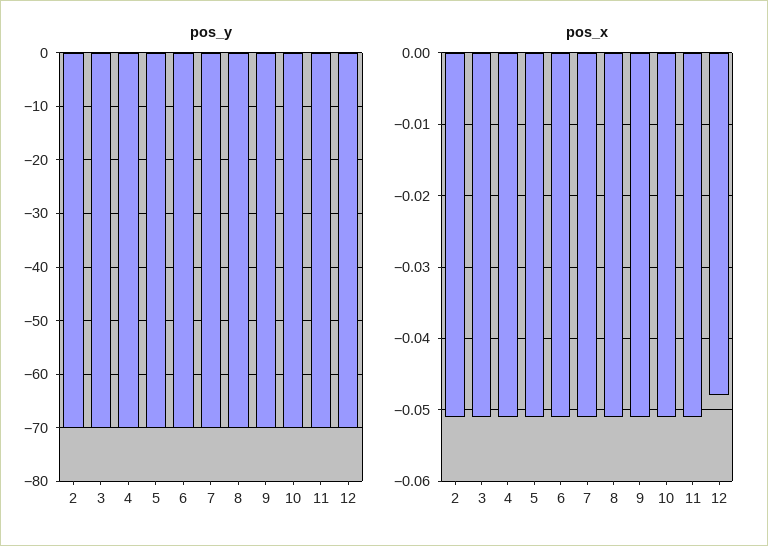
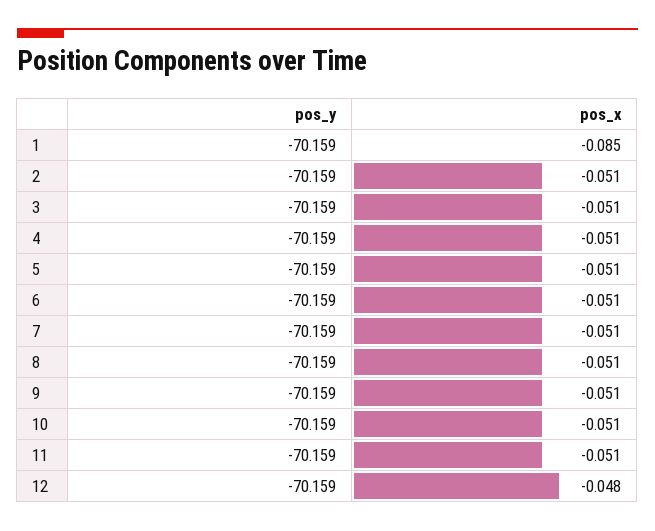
  {
    "pos_y": {
      "2": -70.159,
      "3": -70.159,
      "4": -70.159,
      "5": -70.159,
      "6": -70.159,
      "7": -70.159,
      "8": -70.159,
      "9": -70.159,
      "10": -70.159,
      "11": -70.159,
-     "12": -70.159
+     "12": -70.159,
+     "1": -70.159
    },
    "pos_x": {
      "2": -0.051,
      "3": -0.051,
      "4": -0.051,
      "5": -0.051,
      "6": -0.051,
      "7": -0.051,
      "8": -0.051,
      "9": -0.051,
      "10": -0.051,
      "11": -0.051,
-     "12": -0.048
+     "12": -0.048,
+     "1": -0.085
    }
  }

